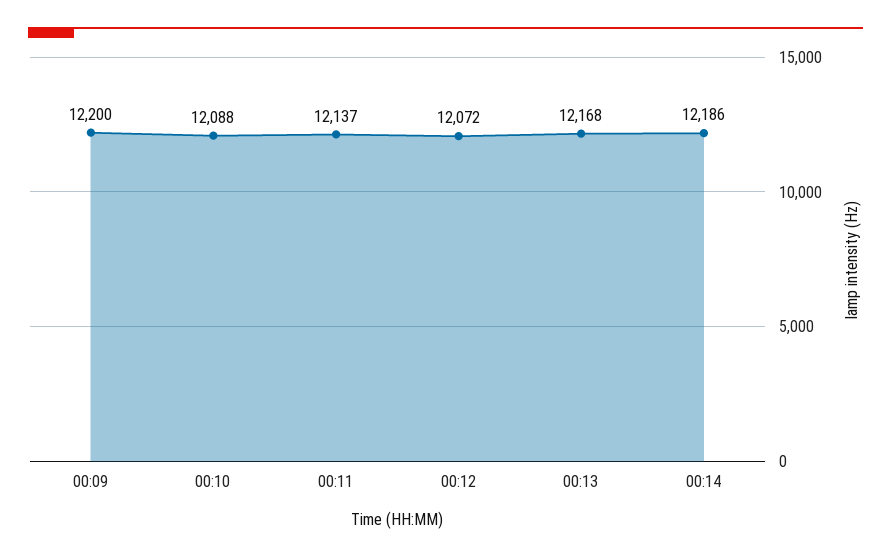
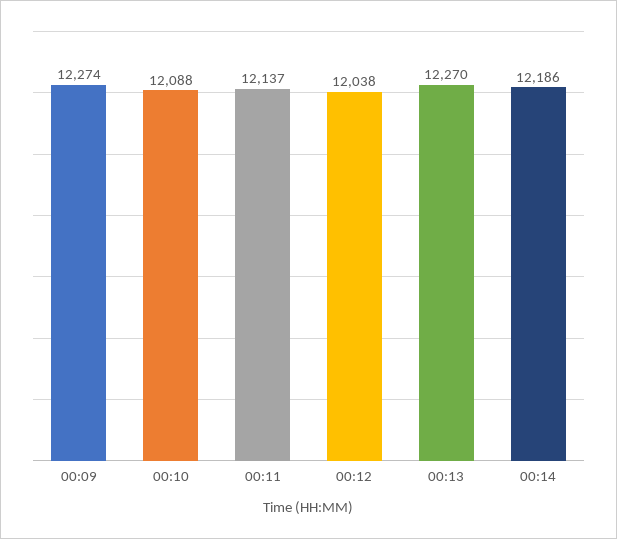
  {
-   "00:09": 12200,
+   "00:09": 12274,
    "00:10": 12088,
    "00:11": 12137,
-   "00:12": 12072,
+   "00:12": 12038,
-   "00:13": 12168,
+   "00:13": 12270,
    "00:14": 12186
  }

